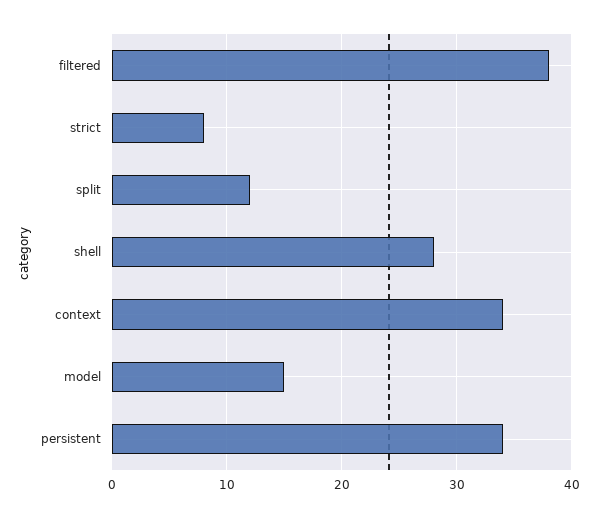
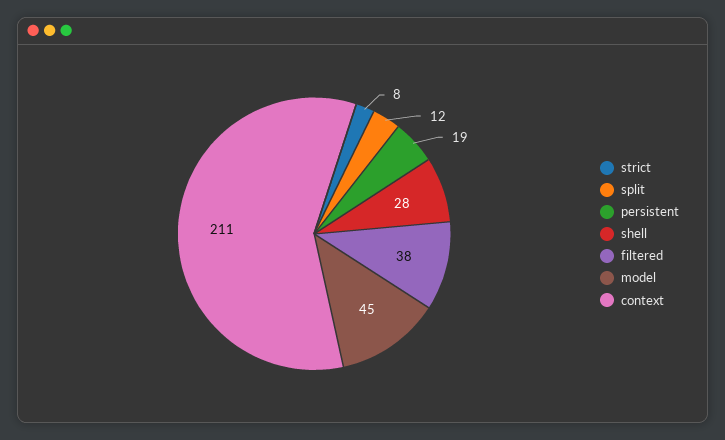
  {
    "filtered": 38,
    "strict": 8,
    "split": 12,
    "shell": 28,
-   "context": 34,
+   "context": 211,
-   "model": 15,
+   "model": 45,
-   "persistent": 34
+   "persistent": 19
  }

